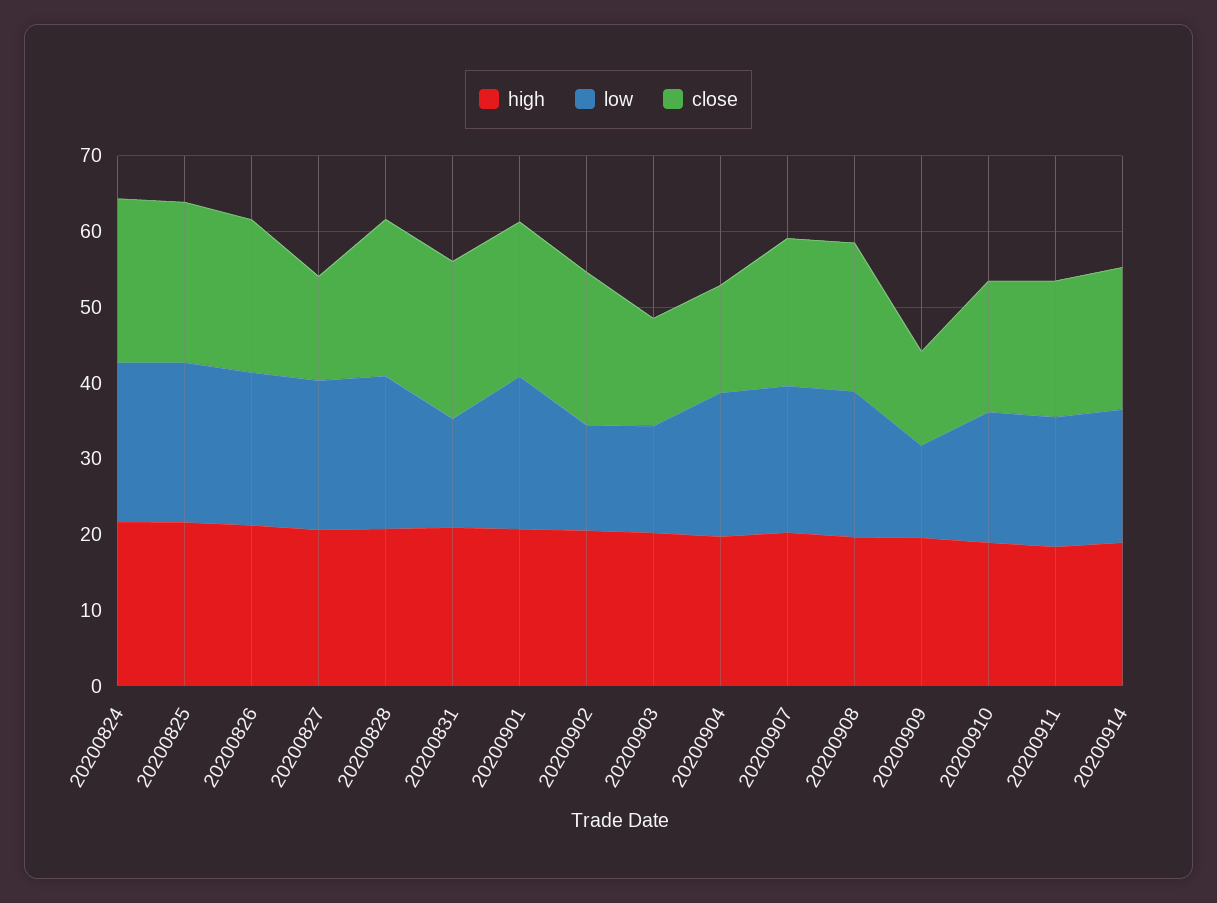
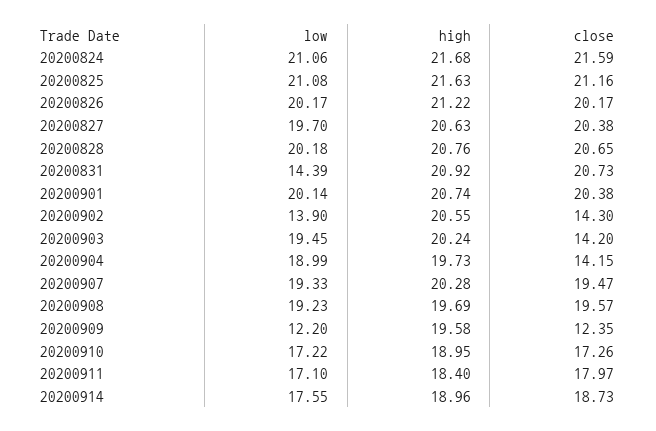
  {
    "high": {
      "20200824": 21.68,
      "20200825": 21.63,
      "20200826": 21.22,
      "20200827": 20.63,
      "20200828": 20.76,
      "20200831": 20.92,
      "20200901": 20.74,
      "20200902": 20.55,
      "20200903": 20.24,
      "20200904": 19.73,
      "20200907": 20.28,
      "20200908": 19.69,
      "20200909": 19.58,
      "20200910": 18.95,
      "20200911": 18.4,
      "20200914": 18.96
    },
    "low": {
      "20200824": 21.06,
      "20200825": 21.08,
      "20200826": 20.17,
      "20200827": 19.7,
      "20200828": 20.18,
      "20200831": 14.39,
      "20200901": 20.14,
      "20200902": 13.9,
-     "20200903": 14,
+     "20200903": 19.45,
      "20200904": 18.99,
      "20200907": 19.33,
      "20200908": 19.23,
      "20200909": 12.2,
      "20200910": 17.22,
      "20200911": 17.1,
      "20200914": 17.55
    },
    "close": {
      "20200824": 21.59,
      "20200825": 21.16,
      "20200826": 20.17,
-     "20200827": 14,
+     "20200827": 20.38,
      "20200828": 20.65,
      "20200831": 20.73,
      "20200901": 20.38,
-     "20200902": 20,
+     "20200902": 14.3,
      "20200903": 14.2,
      "20200904": 14.15,
      "20200907": 19.47,
      "20200908": 19.57,
      "20200909": 12.35,
      "20200910": 17.26,
      "20200911": 17.97,
      "20200914": 18.73
    }
  }

